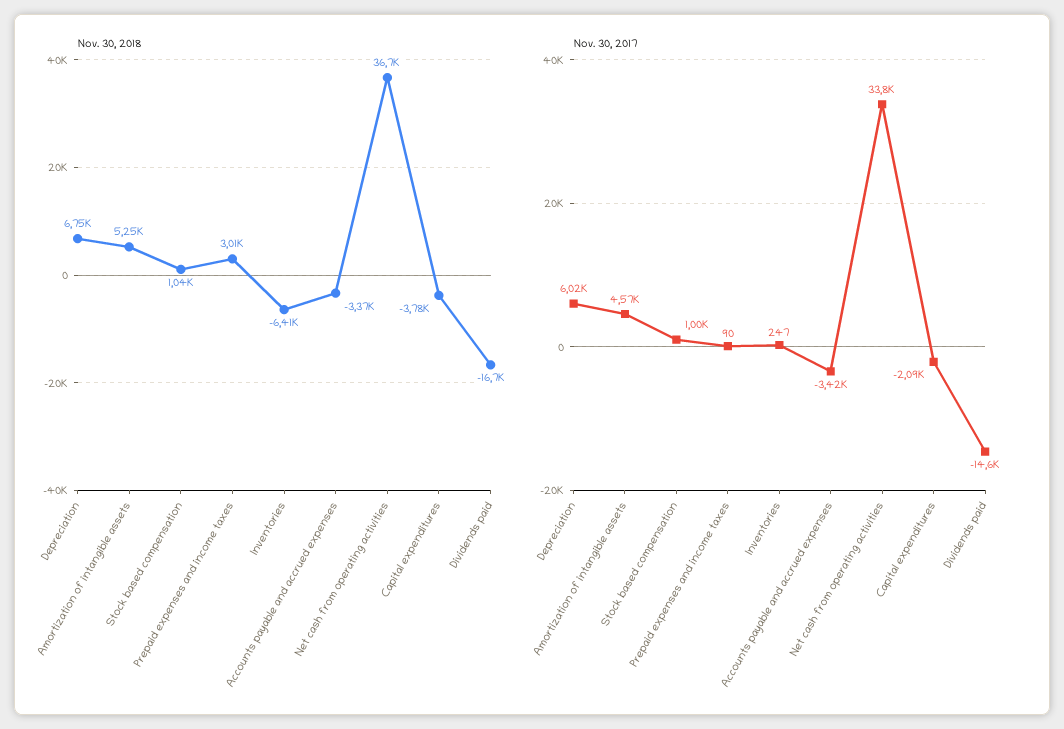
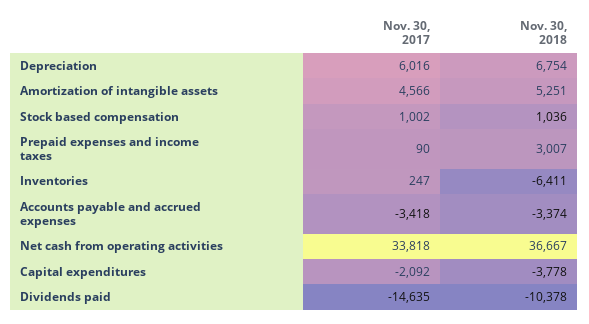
  {
    "Nov. 30, 2018": {
      "Depreciation": 6754,
      "Amortization of intangible assets": 5251,
      "Stock based compensation": 1036,
      "Prepaid expenses and income taxes": 3007,
      "Inventories": -6411,
      "Accounts payable and accrued expenses": -3374,
      "Net cash from operating activities": 36667,
      "Capital expenditures": -3778,
-     "Dividends paid": -16700
+     "Dividends paid": -10378
    },
    "Nov. 30, 2017": {
      "Depreciation": 6016,
      "Amortization of intangible assets": 4566,
      "Stock based compensation": 1002,
      "Prepaid expenses and income taxes": 90,
      "Inventories": 247,
      "Accounts payable and accrued expenses": -3418,
      "Net cash from operating activities": 33818,
      "Capital expenditures": -2092,
      "Dividends paid": -14635
    }
  }

